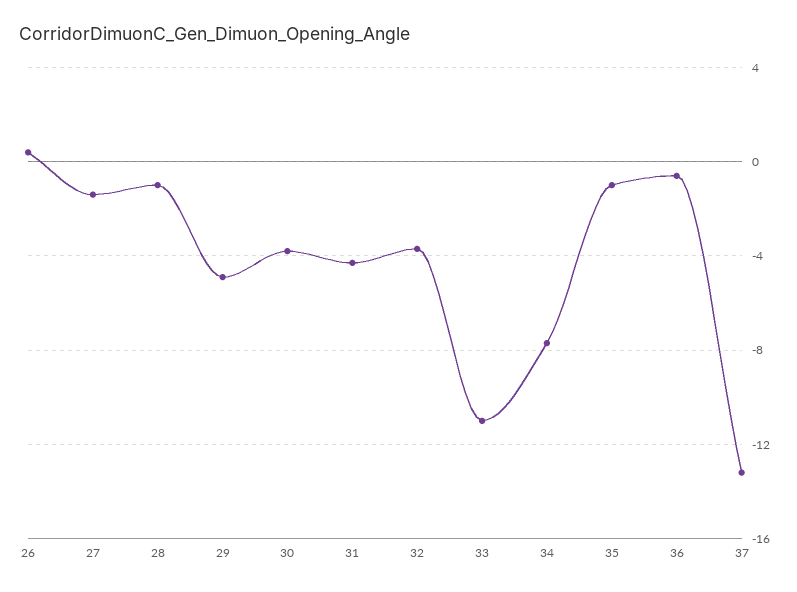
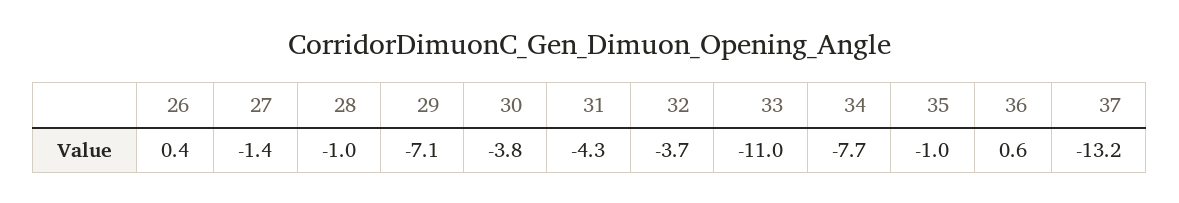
  {
    "26": 0.4,
    "27": -1.4,
    "28": -1,
-   "29": -5,
+   "29": -7.1,
    "30": -3.8,
    "31": -4.3,
    "32": -3.7,
    "33": -11,
    "34": -7.7,
    "35": -1,
-   "36": -0.5,
+   "36": 0.6,
    "37": -13.2
  }

